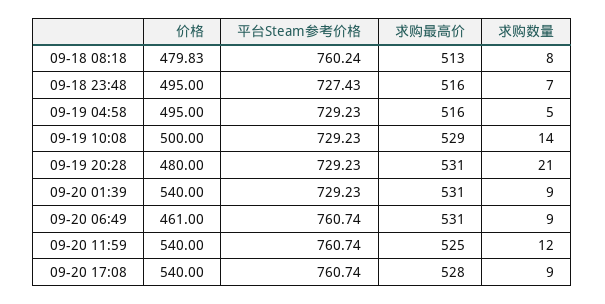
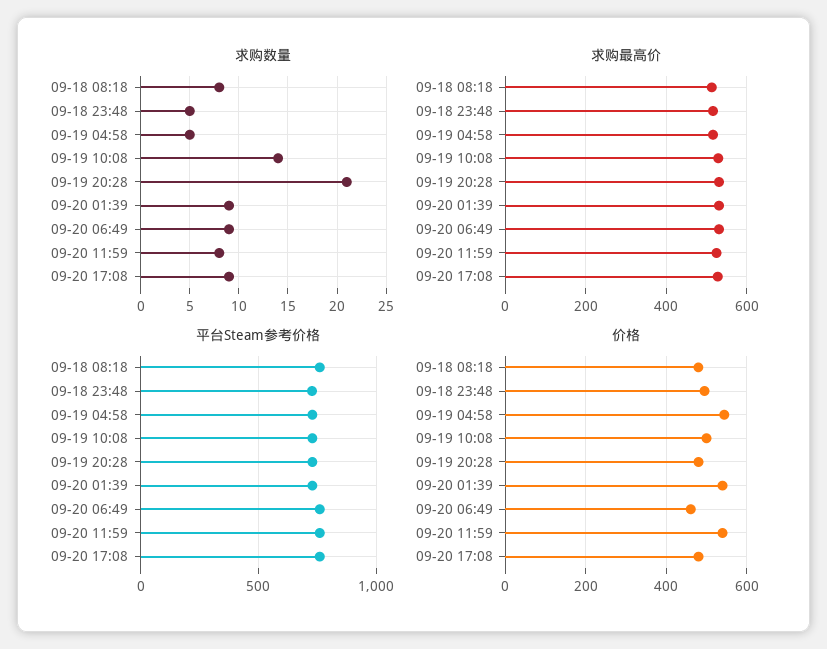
  {
    "价格": {
      "09-18 08:18": 479.83,
      "09-18 23:48": 495,
-     "09-19 04:58": 495,
+     "09-19 04:58": 540,
      "09-19 10:08": 500,
      "09-19 20:28": 480,
      "09-20 01:39": 540,
      "09-20 06:49": 461,
      "09-20 11:59": 540,
-     "09-20 17:08": 540
+     "09-20 17:08": 480
    },
    "平台Steam参考价格": {
      "09-18 08:18": 760.24,
      "09-18 23:48": 727.43,
      "09-19 04:58": 729.23,
      "09-19 10:08": 729.23,
      "09-19 20:28": 729.23,
      "09-20 01:39": 729.23,
      "09-20 06:49": 760.74,
      "09-20 11:59": 760.74,
      "09-20 17:08": 760.74
    },
    "求购最高价": {
      "09-18 08:18": 513,
      "09-18 23:48": 516,
      "09-19 04:58": 516,
      "09-19 10:08": 529,
      "09-19 20:28": 531,
      "09-20 01:39": 531,
      "09-20 06:49": 531,
      "09-20 11:59": 525,
      "09-20 17:08": 528
    },
    "求购数量": {
      "09-18 08:18": 8,
-     "09-18 23:48": 7,
+     "09-18 23:48": 5,
      "09-19 04:58": 5,
      "09-19 10:08": 14,
      "09-19 20:28": 21,
      "09-20 01:39": 9,
      "09-20 06:49": 9,
-     "09-20 11:59": 12,
+     "09-20 11:59": 8,
      "09-20 17:08": 9
    }
  }

